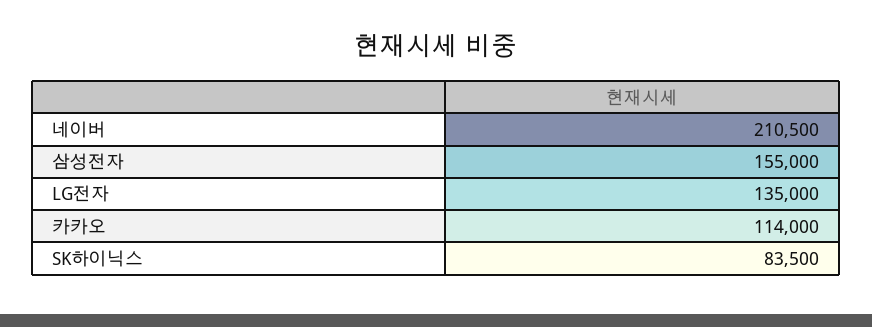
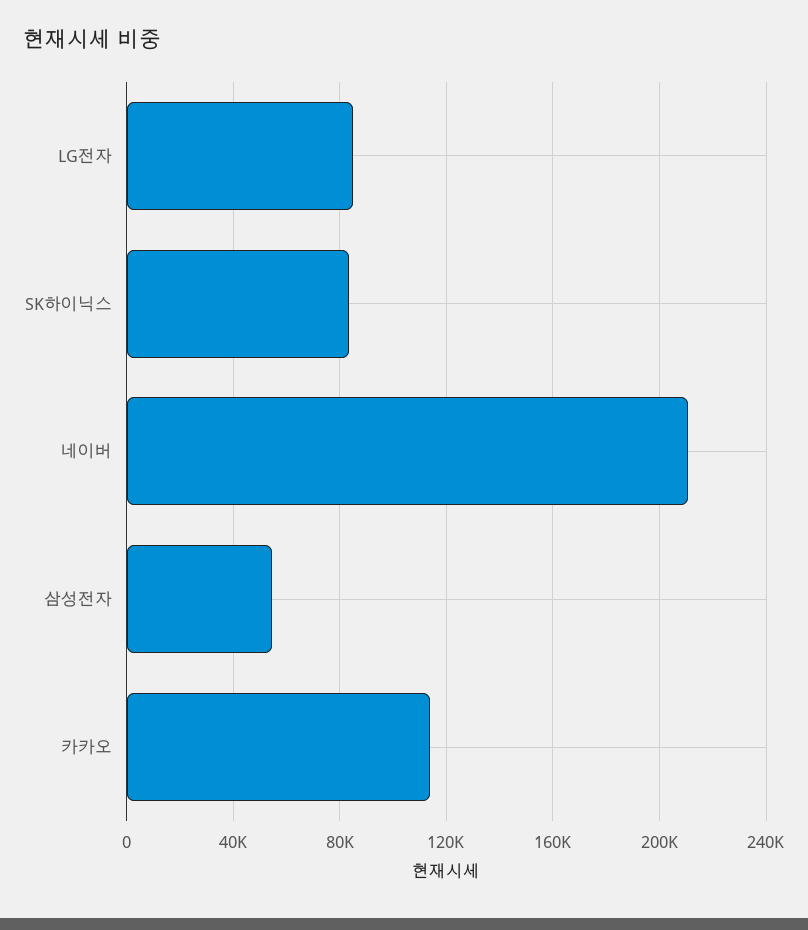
  {
    "네이버": 210500,
-   "삼성전자": 155000,
+   "삼성전자": 55000,
-   "LG전자": 135000,
+   "LG전자": 85000,
    "카카오": 114000,
    "SK하이닉스": 83500
  }

